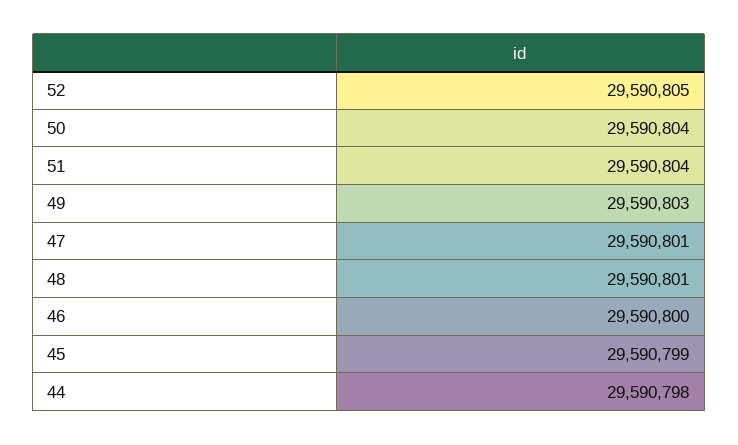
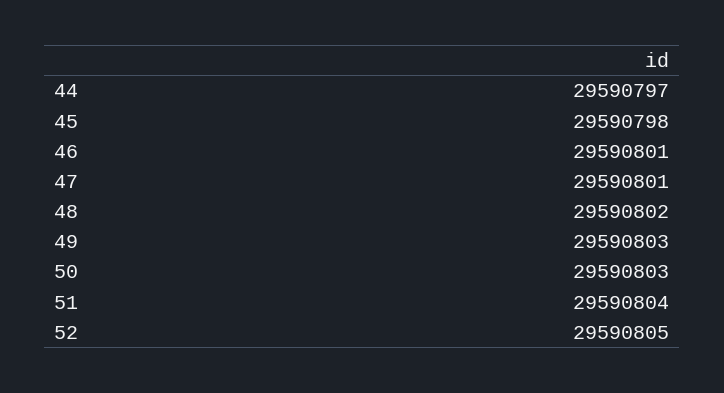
  {
    "52": 29590805,
-   "50": 29590804,
+   "50": 29590803,
    "51": 29590804,
    "49": 29590803,
    "47": 29590801,
-   "48": 29590801,
+   "48": 29590802,
-   "46": 29590800,
+   "46": 29590801,
-   "45": 29590799,
+   "45": 29590798,
-   "44": 29590798
+   "44": 29590797
  }

